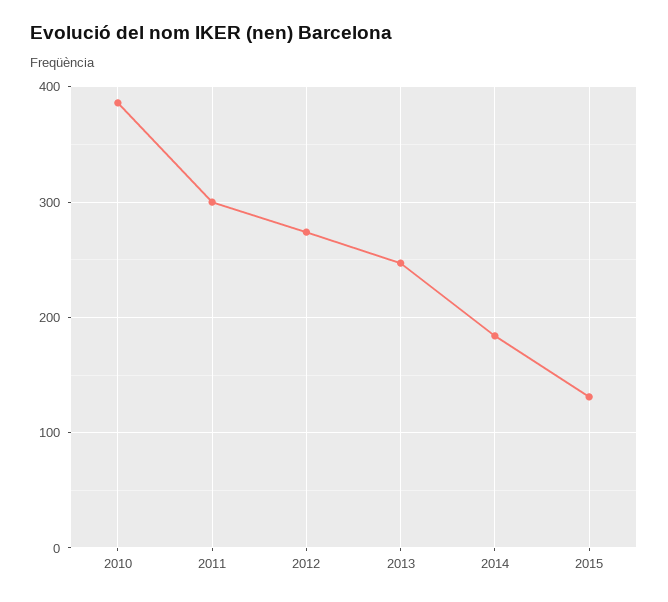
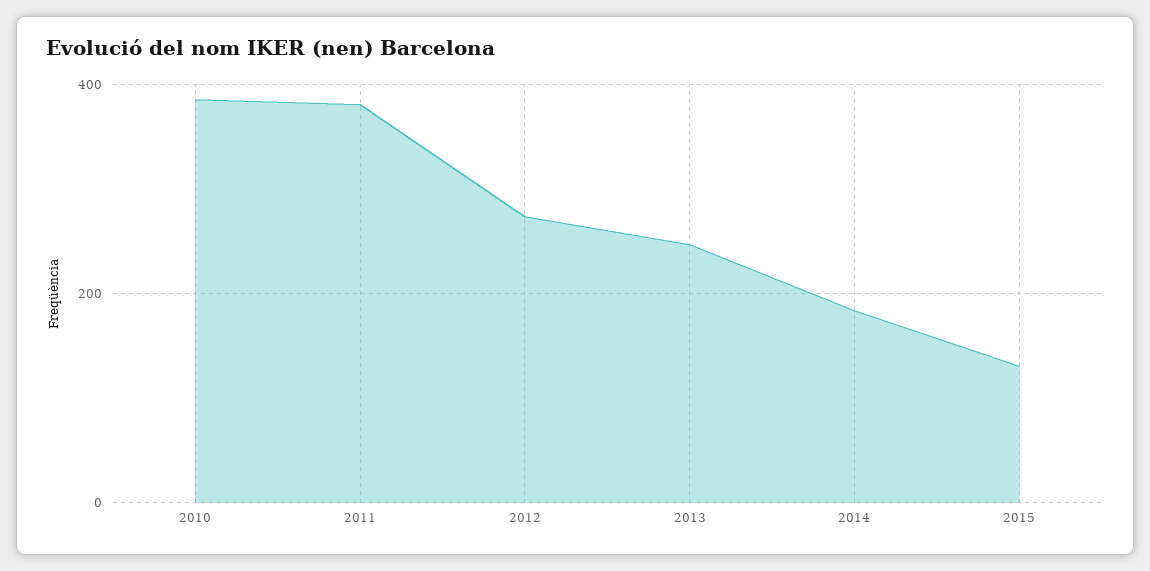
  {
    "2010": 390,
-   "2011": 300,
+   "2011": 380,
    "2012": 270,
    "2013": 250,
    "2014": 180,
    "2015": 130
  }

